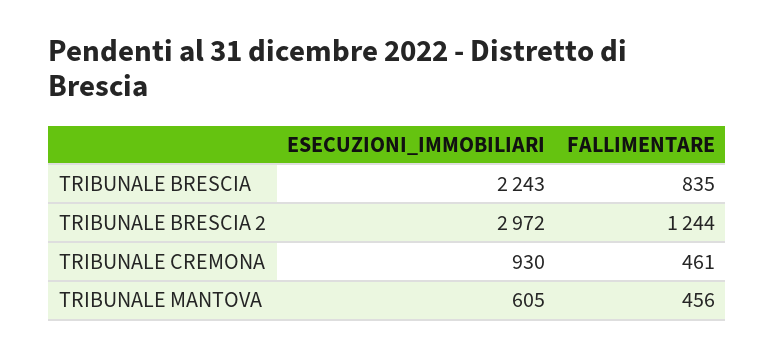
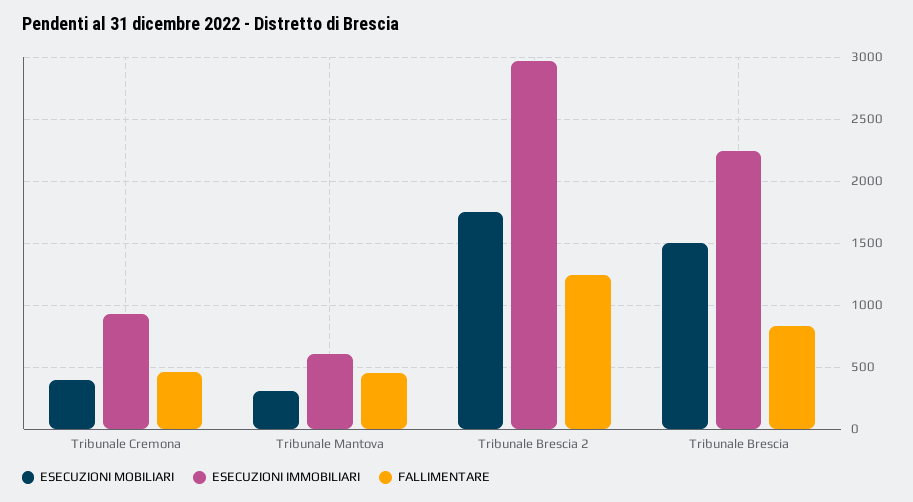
  {
    "ESECUZIONI_IMMOBILIARI": {
      "TRIBUNALE BRESCIA": 2243,
      "TRIBUNALE BRESCIA 2": 2972,
      "TRIBUNALE CREMONA": 930,
      "TRIBUNALE MANTOVA": 605
    },
    "FALLIMENTARE": {
      "TRIBUNALE BRESCIA": 835,
      "TRIBUNALE BRESCIA 2": 1244,
      "TRIBUNALE CREMONA": 461,
      "TRIBUNALE MANTOVA": 456
-   }
+   },
+   "ESECUZIONI MOBILIARI": {
+     "TRIBUNALE CREMONA": 400,
+     "TRIBUNALE MANTOVA": 300,
+     "TRIBUNALE BRESCIA 2": 1750,
+     "TRIBUNALE BRESCIA": 1500
+   }
  }

